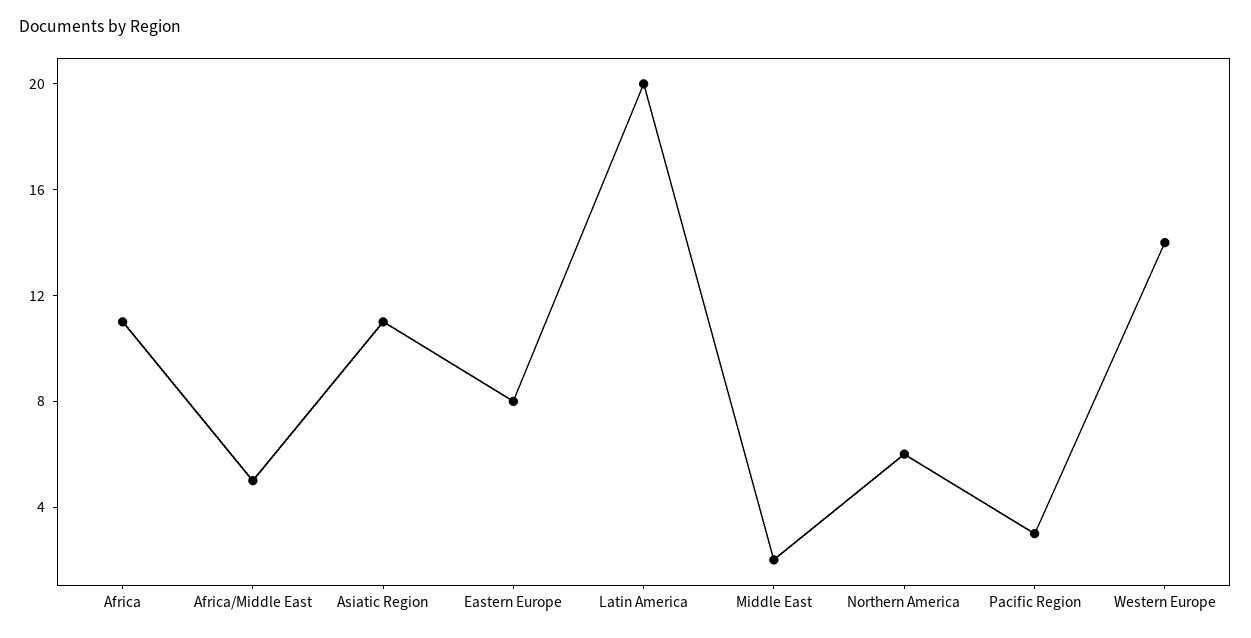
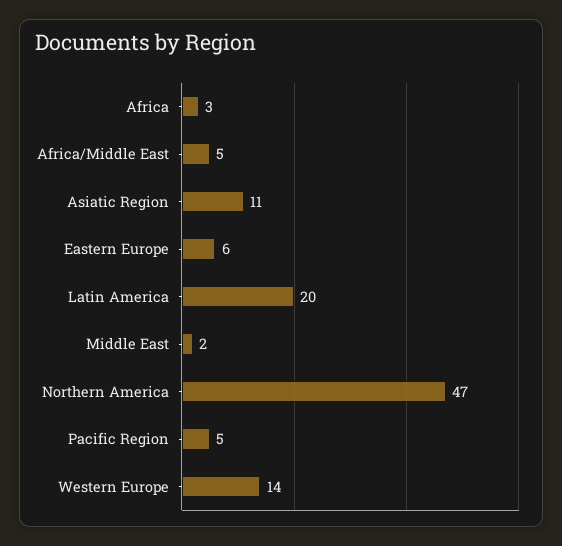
  {
-   "Africa": 11,
+   "Africa": 3,
    "Africa/Middle East": 5,
    "Asiatic Region": 11,
-   "Eastern Europe": 8,
+   "Eastern Europe": 6,
    "Latin America": 20,
    "Middle East": 2,
-   "Northern America": 6,
+   "Northern America": 47,
-   "Pacific Region": 3,
+   "Pacific Region": 5,
    "Western Europe": 14
  }

